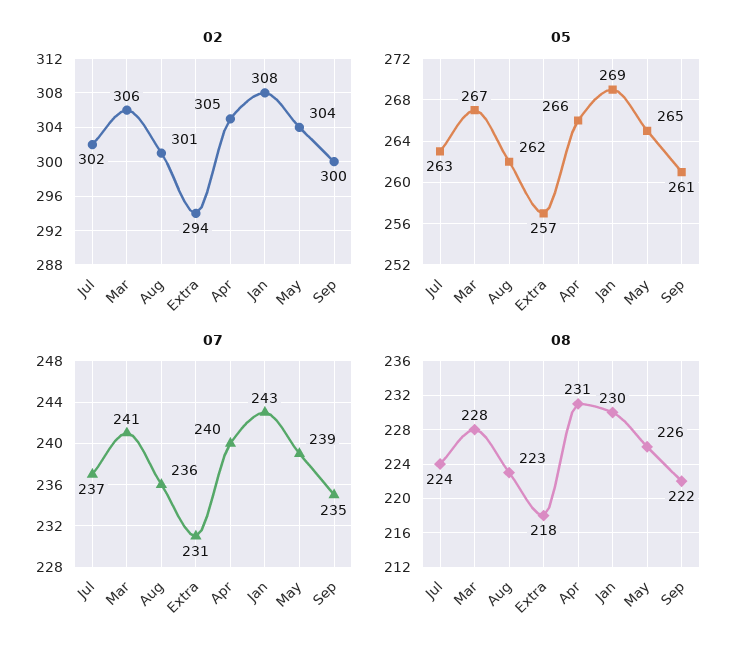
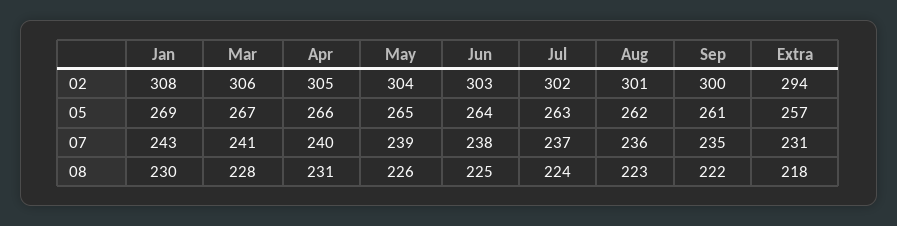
  {
    "02": {
      "Jul": 302,
      "Mar": 306,
      "Aug": 301,
      "Extra": 294,
      "Apr": 305,
      "Jan": 308,
      "May": 304,
-     "Sep": 300
+     "Sep": 300,
+     "Jun": 303
    },
    "05": {
      "Jul": 263,
      "Mar": 267,
      "Aug": 262,
      "Extra": 257,
      "Apr": 266,
      "Jan": 269,
      "May": 265,
-     "Sep": 261
+     "Sep": 261,
+     "Jun": 264
    },
    "07": {
      "Jul": 237,
      "Mar": 241,
      "Aug": 236,
      "Extra": 231,
      "Apr": 240,
      "Jan": 243,
      "May": 239,
-     "Sep": 235
+     "Sep": 235,
+     "Jun": 238
    },
    "08": {
      "Jul": 224,
      "Mar": 228,
      "Aug": 223,
      "Extra": 218,
      "Apr": 231,
      "Jan": 230,
      "May": 226,
-     "Sep": 222
+     "Sep": 222,
+     "Jun": 225
    }
  }

